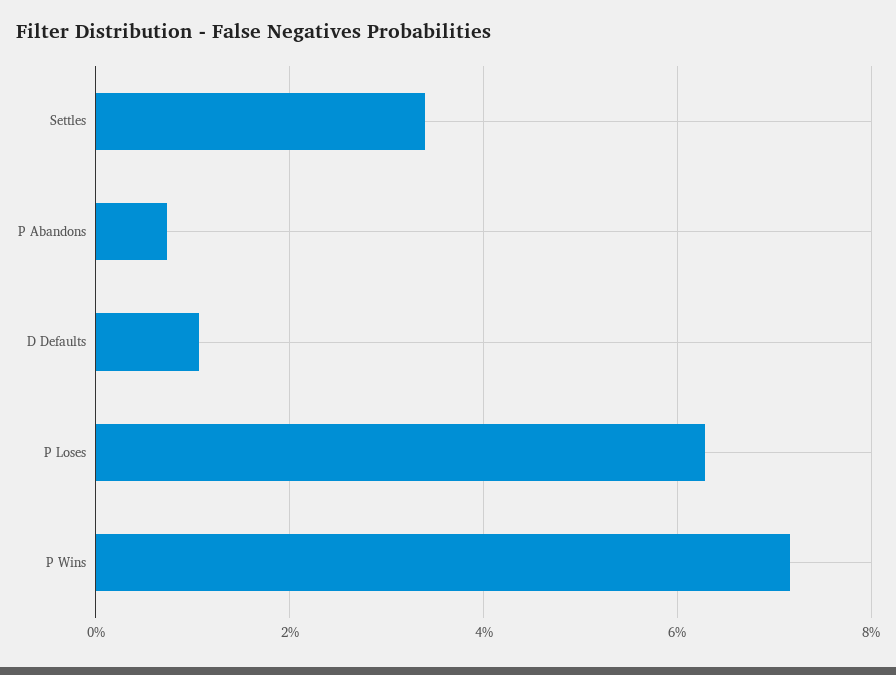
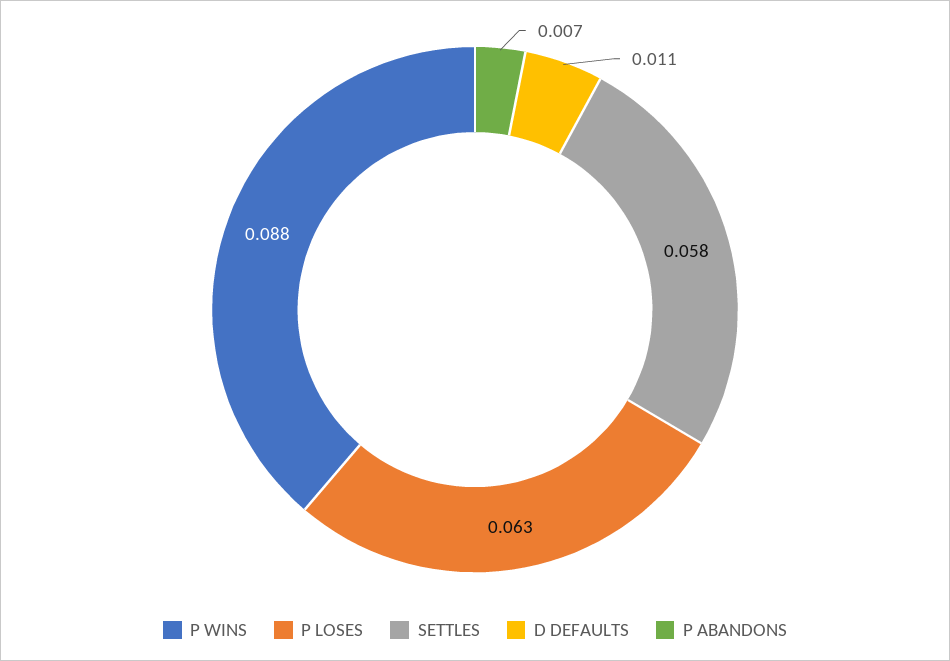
  {
-   "Settles": 0.034,
+   "Settles": 0.058,
    "P Abandons": 0.007,
    "D Defaults": 0.011,
    "P Loses": 0.063,
-   "P Wins": 0.072
+   "P Wins": 0.088
  }

